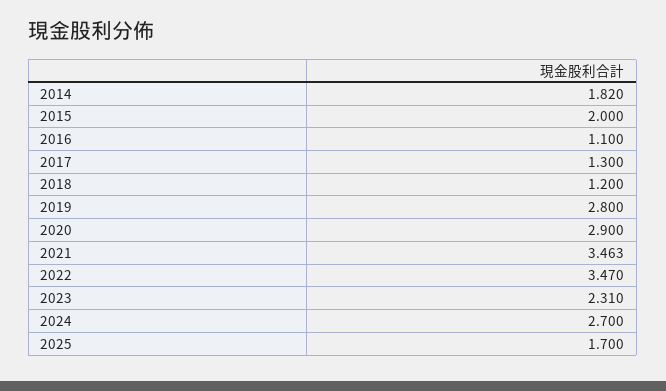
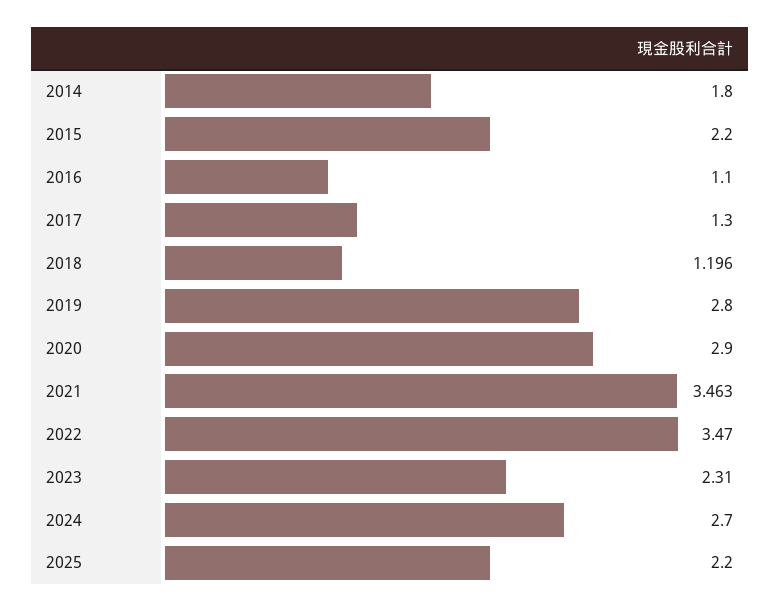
  {
-   "2014": 1.82,
+   "2014": 1.8,
-   "2015": 2,
+   "2015": 2.2,
    "2016": 1.1,
    "2017": 1.3,
-   "2018": 1.2,
+   "2018": 1.196,
    "2019": 2.8,
    "2020": 2.9,
    "2021": 3.463,
    "2022": 3.47,
    "2023": 2.31,
    "2024": 2.7,
-   "2025": 1.7
+   "2025": 2.2
  }

